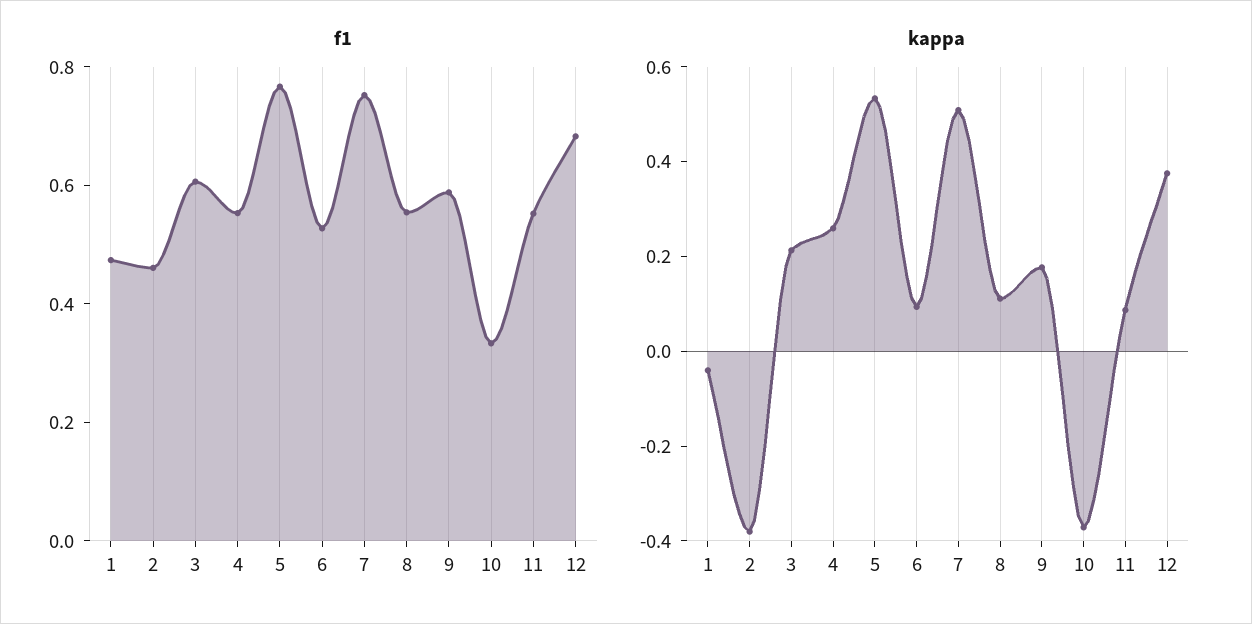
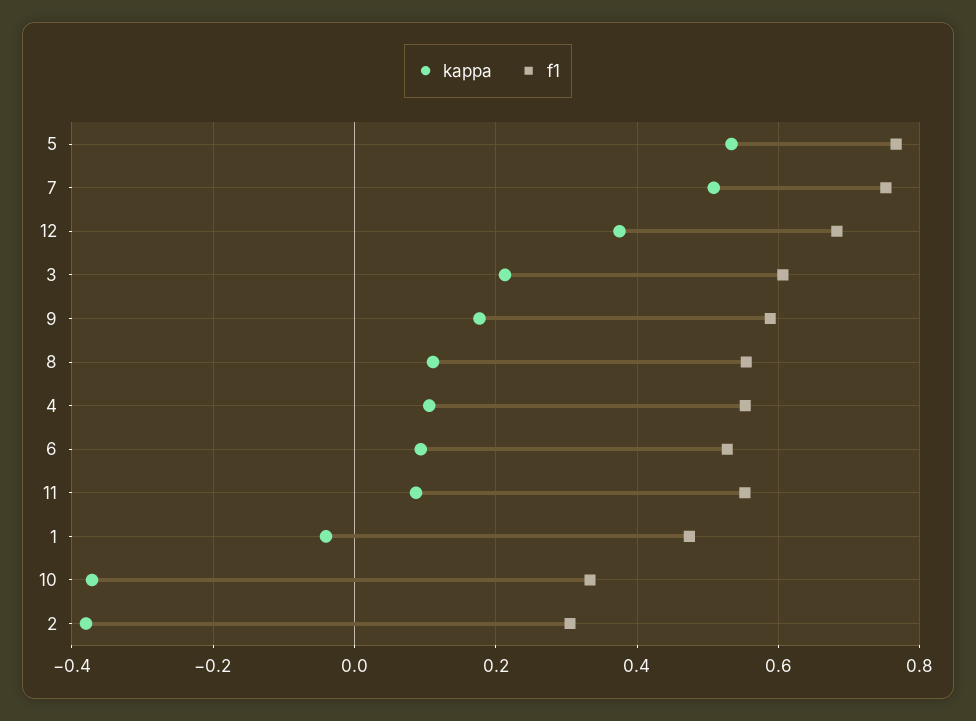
  {
    "f1": {
      "1": 0.48,
-     "2": 0.45,
+     "2": 0.3,
      "3": 0.6,
      "4": 0.56,
      "5": 0.76,
      "6": 0.52,
      "7": 0.76,
      "8": 0.56,
      "9": 0.58,
      "10": 0.34,
      "11": 0.56,
      "12": 0.68
    },
    "kappa": {
      "1": -0.04,
      "2": -0.38,
      "3": 0.22,
-     "4": 0.25,
+     "4": 0.1,
      "5": 0.54,
      "6": 0.1,
      "7": 0.5,
      "8": 0.12,
      "9": 0.18,
      "10": -0.38,
      "11": 0.08,
      "12": 0.38
    }
  }

